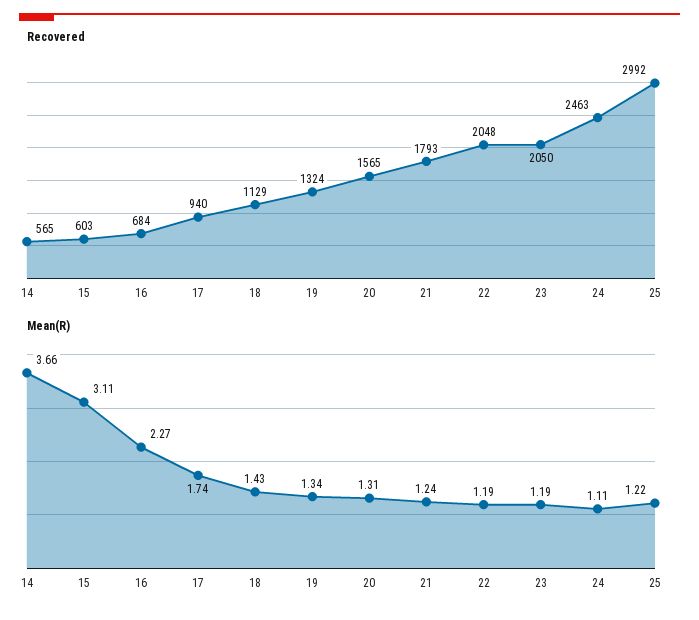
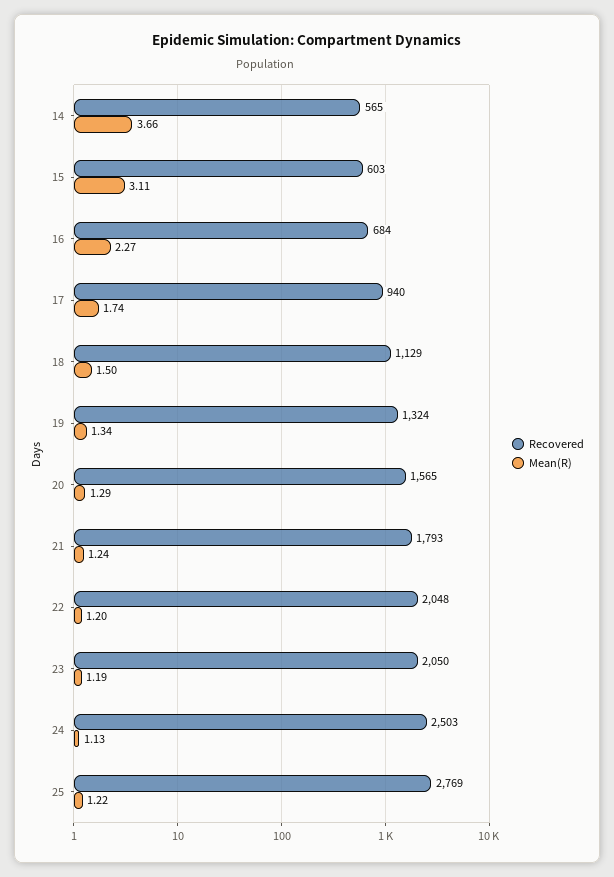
  {
    "Recovered": {
      "14": 565,
      "15": 603,
      "16": 684,
      "17": 940,
      "18": 1129,
      "19": 1324,
      "20": 1565,
      "21": 1793,
      "22": 2048,
      "23": 2050,
-     "24": 2463,
+     "24": 2503,
-     "25": 2992
+     "25": 2769
    },
    "Mean(R)": {
      "14": 3.66,
      "15": 3.11,
      "16": 2.27,
      "17": 1.74,
-     "18": 1.43,
+     "18": 1.5,
      "19": 1.34,
-     "20": 1.31,
+     "20": 1.29,
      "21": 1.24,
-     "22": 1.19,
+     "22": 1.2,
      "23": 1.19,
-     "24": 1.11,
+     "24": 1.13,
      "25": 1.22
    }
  }

